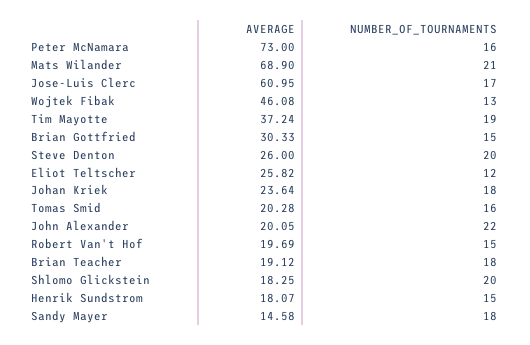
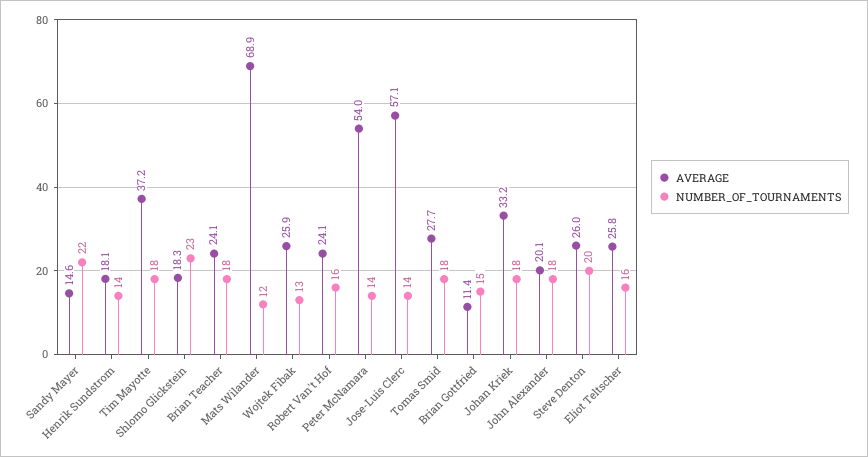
  {
    "AVERAGE": {
-     "Peter McNamara": 73,
+     "Peter McNamara": 54,
      "Mats Wilander": 68.9,
-     "Jose-Luis Clerc": 60.95,
+     "Jose-Luis Clerc": 57.1,
-     "Wojtek Fibak": 46.08,
+     "Wojtek Fibak": 25.9,
      "Tim Mayotte": 37.24,
-     "Brian Gottfried": 30.33,
+     "Brian Gottfried": 11.4,
      "Steve Denton": 26,
      "Eliot Teltscher": 25.82,
-     "Johan Kriek": 23.64,
+     "Johan Kriek": 33.2,
-     "Tomas Smid": 20.28,
+     "Tomas Smid": 27.7,
      "John Alexander": 20.05,
-     "Robert Van't Hof": 19.69,
+     "Robert Van't Hof": 24.1,
-     "Brian Teacher": 19.12,
+     "Brian Teacher": 24.1,
      "Shlomo Glickstein": 18.25,
      "Henrik Sundstrom": 18.07,
      "Sandy Mayer": 14.58
    },
    "NUMBER_OF_TOURNAMENTS": {
-     "Peter McNamara": 16,
+     "Peter McNamara": 14,
-     "Mats Wilander": 21,
+     "Mats Wilander": 12,
-     "Jose-Luis Clerc": 17,
+     "Jose-Luis Clerc": 14,
      "Wojtek Fibak": 13,
-     "Tim Mayotte": 19,
+     "Tim Mayotte": 18,
      "Brian Gottfried": 15,
      "Steve Denton": 20,
-     "Eliot Teltscher": 12,
+     "Eliot Teltscher": 16,
      "Johan Kriek": 18,
-     "Tomas Smid": 16,
+     "Tomas Smid": 18,
-     "John Alexander": 22,
+     "John Alexander": 18,
-     "Robert Van't Hof": 15,
+     "Robert Van't Hof": 16,
      "Brian Teacher": 18,
-     "Shlomo Glickstein": 20,
+     "Shlomo Glickstein": 23,
-     "Henrik Sundstrom": 15,
+     "Henrik Sundstrom": 14,
-     "Sandy Mayer": 18
+     "Sandy Mayer": 22
    }
  }

